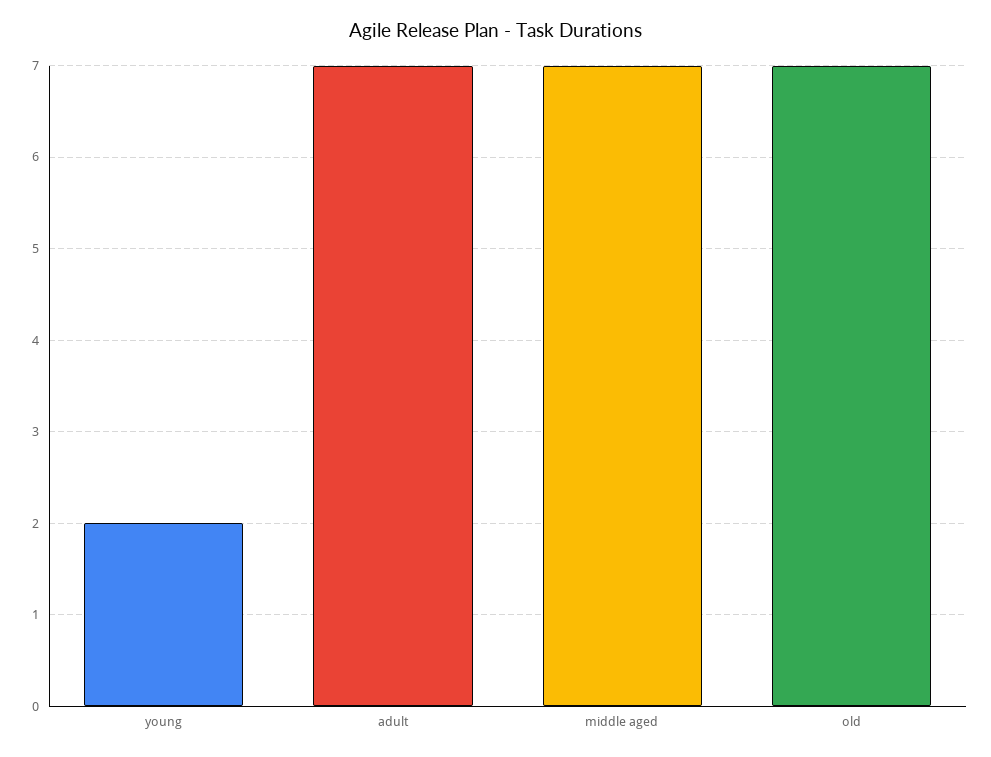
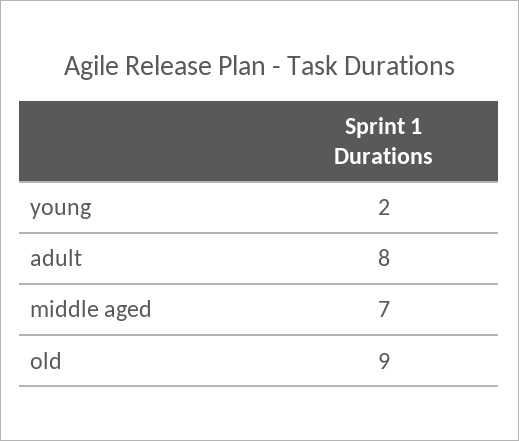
  {
    "young": 2,
-   "adult": 7,
+   "adult": 8,
    "middle aged": 7,
-   "old": 7
+   "old": 9
  }

